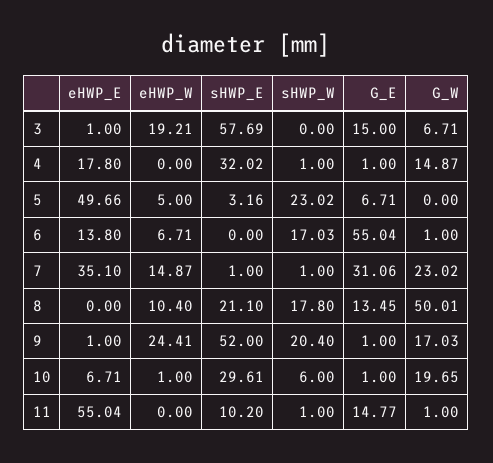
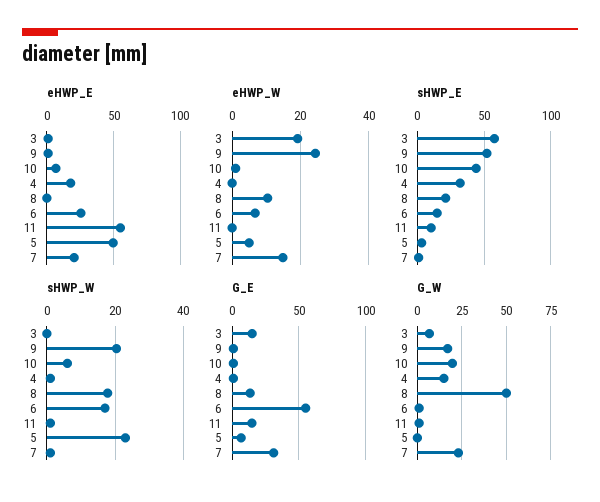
  {
    "eHWP_E": {
      "3": 1,
      "4": 17.8,
      "5": 49.66,
-     "6": 13.8,
+     "6": 25,
-     "7": 35.1,
+     "7": 20,
      "8": 0,
      "9": 1,
      "10": 6.71,
      "11": 55.04
    },
    "eHWP_W": {
      "3": 19.21,
      "4": 0,
      "5": 5,
      "6": 6.71,
      "7": 14.87,
      "8": 10.4,
      "9": 24.41,
      "10": 1,
      "11": 0
    },
    "sHWP_E": {
      "3": 57.69,
      "4": 32.02,
      "5": 3.16,
-     "6": 0,
+     "6": 15,
      "7": 1,
      "8": 21.1,
      "9": 52,
-     "10": 29.61,
+     "10": 45,
      "11": 10.2
    },
    "sHWP_W": {
      "3": 0,
      "4": 1,
      "5": 23.02,
      "6": 17.03,
      "7": 1,
      "8": 17.8,
      "9": 20.4,
      "10": 6,
      "11": 1
    },
    "G_E": {
      "3": 15,
      "4": 1,
      "5": 6.71,
      "6": 55.04,
      "7": 31.06,
      "8": 13.45,
      "9": 1,
      "10": 1,
      "11": 14.77
    },
    "G_W": {
      "3": 6.71,
      "4": 14.87,
      "5": 0,
      "6": 1,
      "7": 23.02,
      "8": 50.01,
      "9": 17.03,
      "10": 19.65,
      "11": 1
    }
  }

